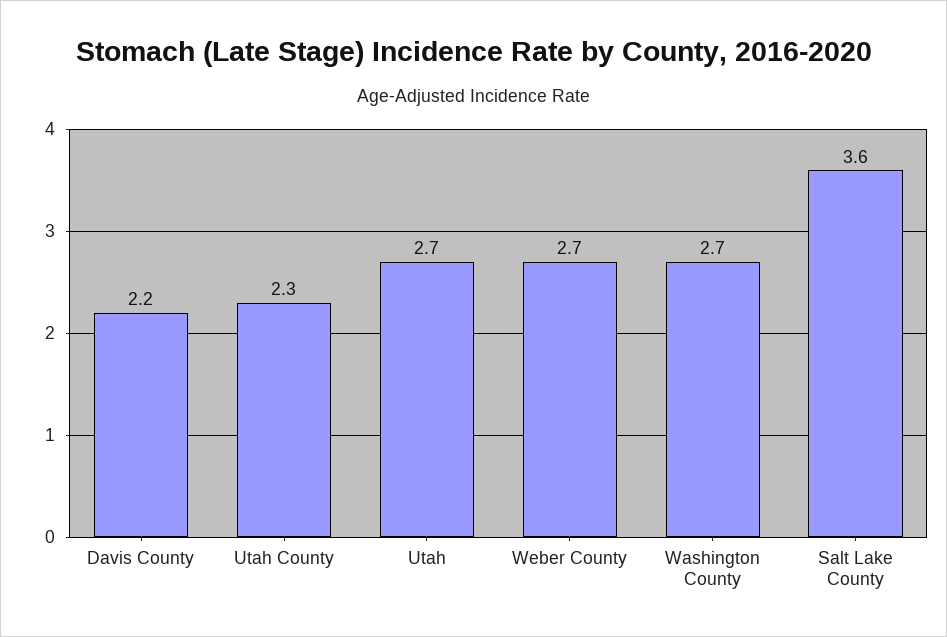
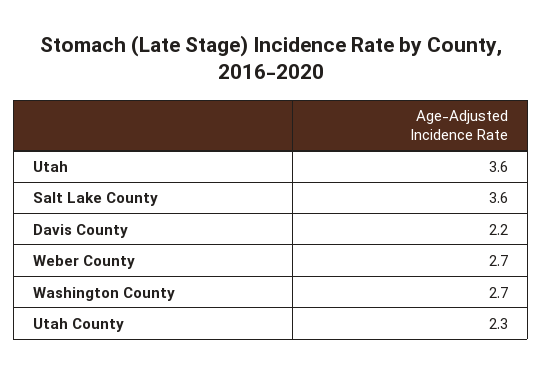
  {
    "Davis County": 2.2,
    "Utah County": 2.3,
-   "Utah": 2.7,
+   "Utah": 3.6,
    "Weber County": 2.7,
    "Washington County": 2.7,
    "Salt Lake County": 3.6
  }

